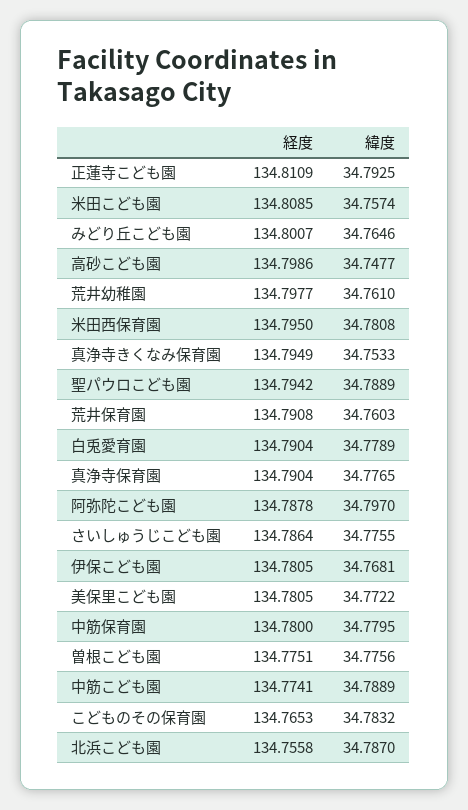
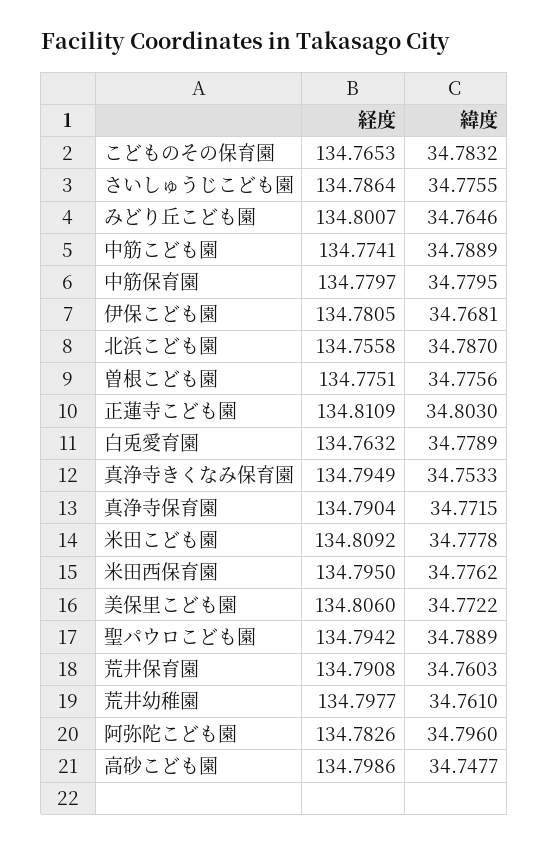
  {
    "経度": {
      "正蓮寺こども園": 134.8109,
-     "米田こども園": 134.8085,
+     "米田こども園": 134.8092,
      "みどり丘こども園": 134.8007,
      "高砂こども園": 134.7986,
      "荒井幼稚園": 134.7977,
      "米田西保育園": 134.795,
      "真浄寺きくなみ保育園": 134.7949,
      "聖パウロこども園": 134.7942,
      "荒井保育園": 134.7908,
-     "白兎愛育園": 134.7904,
+     "白兎愛育園": 134.7632,
      "真浄寺保育園": 134.7904,
-     "阿弥陀こども園": 134.7878,
+     "阿弥陀こども園": 134.7826,
      "さいしゅうじこども園": 134.7864,
      "伊保こども園": 134.7805,
-     "美保里こども園": 134.7805,
+     "美保里こども園": 134.806,
-     "中筋保育園": 134.78,
+     "中筋保育園": 134.7797,
      "曽根こども園": 134.7751,
      "中筋こども園": 134.7741,
      "こどものその保育園": 134.7653,
      "北浜こども園": 134.7558
    },
    "緯度": {
-     "正蓮寺こども園": 34.7925,
+     "正蓮寺こども園": 34.803,
-     "米田こども園": 34.7574,
+     "米田こども園": 34.7778,
      "みどり丘こども園": 34.7646,
      "高砂こども園": 34.7477,
      "荒井幼稚園": 34.761,
-     "米田西保育園": 34.7808,
+     "米田西保育園": 34.7762,
      "真浄寺きくなみ保育園": 34.7533,
      "聖パウロこども園": 34.7889,
      "荒井保育園": 34.7603,
      "白兎愛育園": 34.7789,
-     "真浄寺保育園": 34.7765,
+     "真浄寺保育園": 34.7715,
-     "阿弥陀こども園": 34.797,
+     "阿弥陀こども園": 34.796,
      "さいしゅうじこども園": 34.7755,
      "伊保こども園": 34.7681,
      "美保里こども園": 34.7722,
      "中筋保育園": 34.7795,
      "曽根こども園": 34.7756,
      "中筋こども園": 34.7889,
      "こどものその保育園": 34.7832,
      "北浜こども園": 34.787
    }
  }

